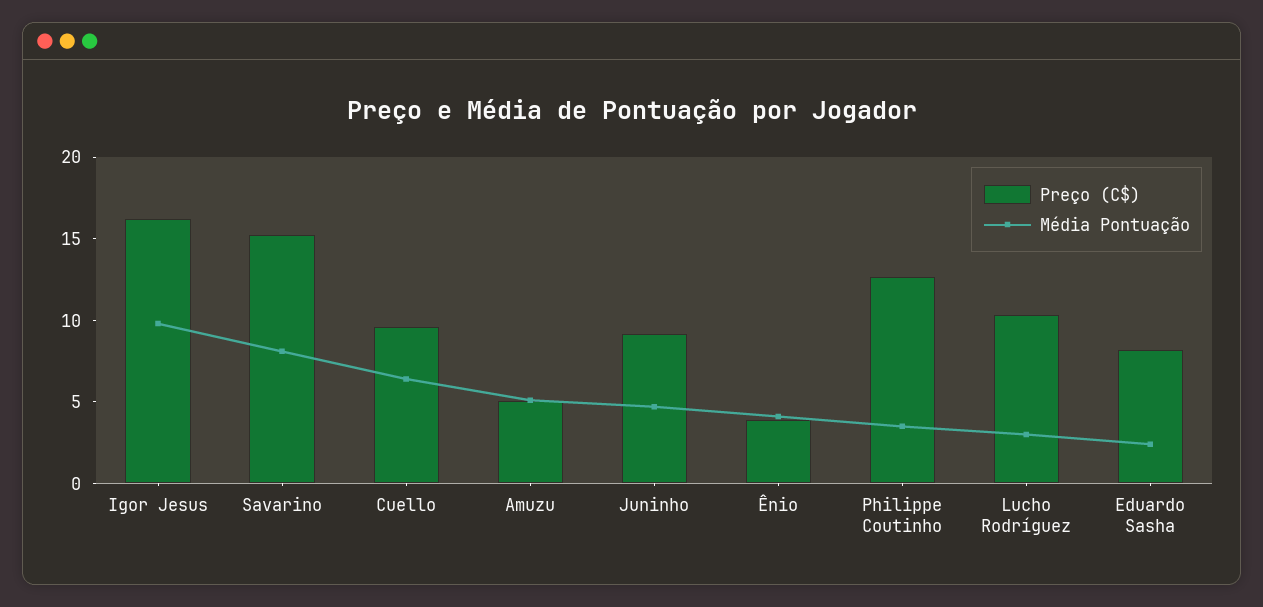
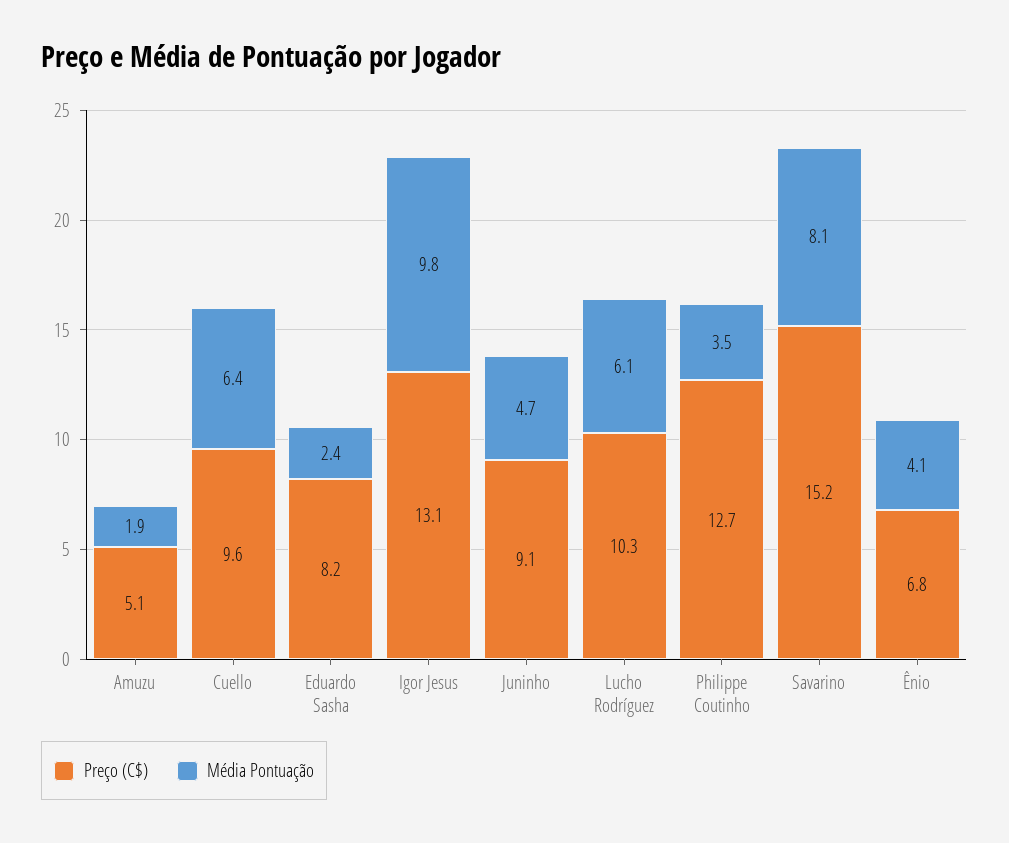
  {
    "Preço (C$)": {
-     "Igor Jesus": 16,
+     "Igor Jesus": 13.1,
      "Savarino": 15.2,
      "Cuello": 9.6,
      "Amuzu": 5.1,
      "Juninho": 9.1,
-     "Ênio": 4,
+     "Ênio": 6.8,
      "Philippe Coutinho": 12.7,
      "Lucho Rodríguez": 10.3,
      "Eduardo Sasha": 8.2
    },
    "Média Pontuação": {
      "Igor Jesus": 9.8,
      "Savarino": 8.1,
      "Cuello": 6.4,
-     "Amuzu": 5,
+     "Amuzu": 1.9,
      "Juninho": 4.7,
      "Ênio": 4.1,
      "Philippe Coutinho": 3.5,
-     "Lucho Rodríguez": 3,
+     "Lucho Rodríguez": 6.1,
      "Eduardo Sasha": 2.4
    }
  }

